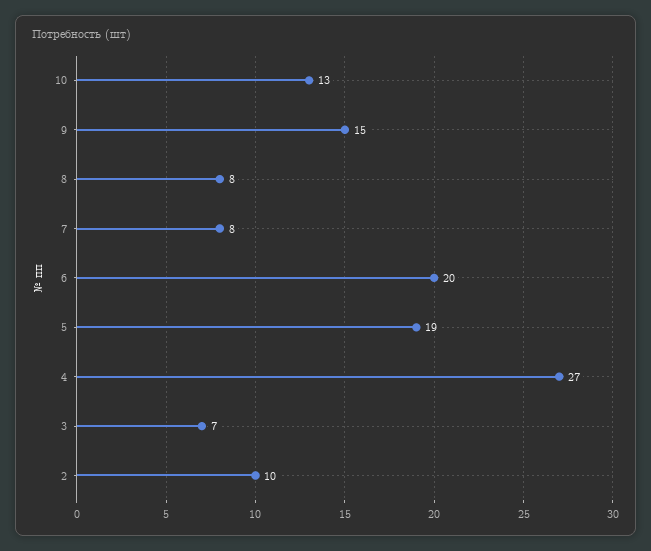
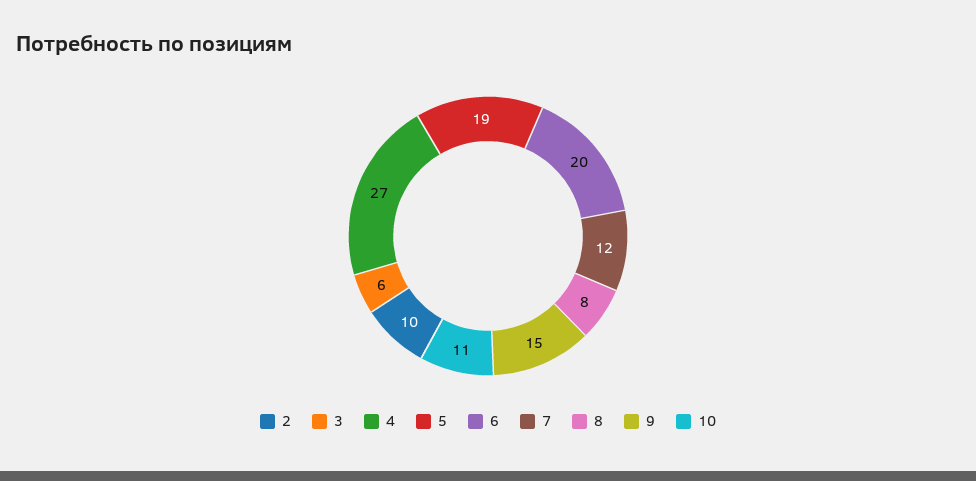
  {
-   "10": 13,
+   "10": 11,
    "9": 15,
    "8": 8,
-   "7": 8,
+   "7": 12,
    "6": 20,
    "5": 19,
    "4": 27,
-   "3": 7,
+   "3": 6,
    "2": 10
  }

